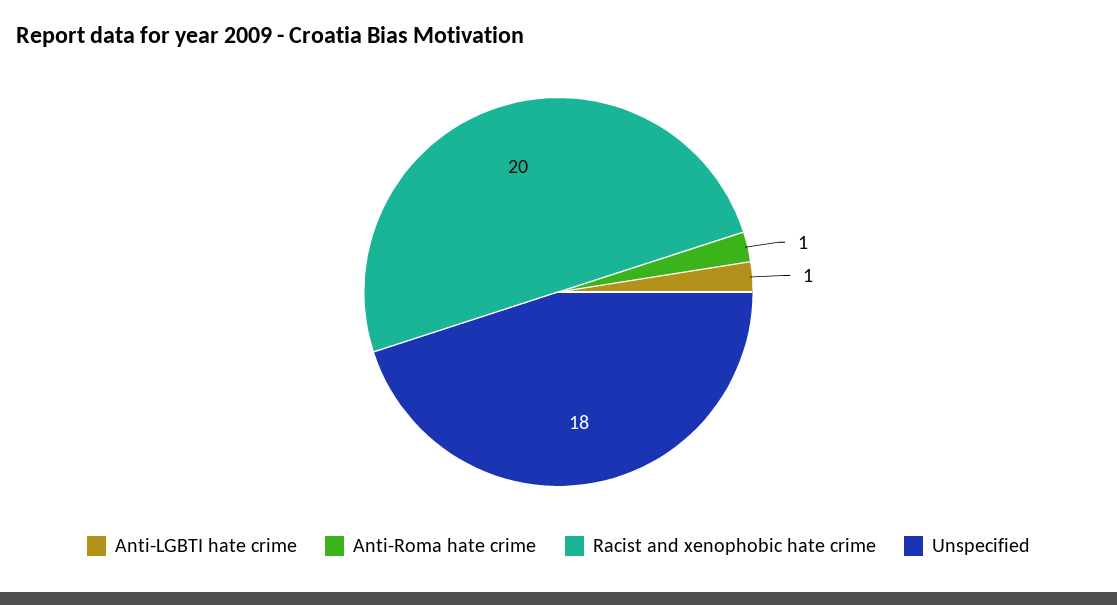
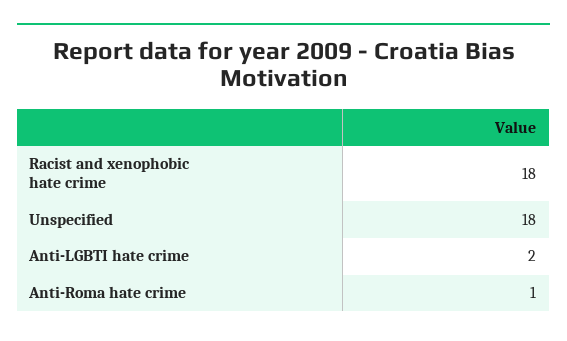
  {
-   "Anti-LGBTI hate crime": 1,
+   "Anti-LGBTI hate crime": 2,
    "Anti-Roma hate crime": 1,
-   "Racist and xenophobic hate crime": 20,
+   "Racist and xenophobic hate crime": 18,
    "Unspecified": 18
  }

